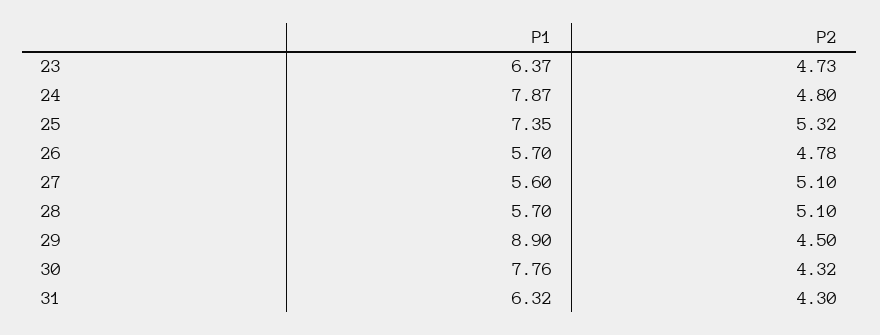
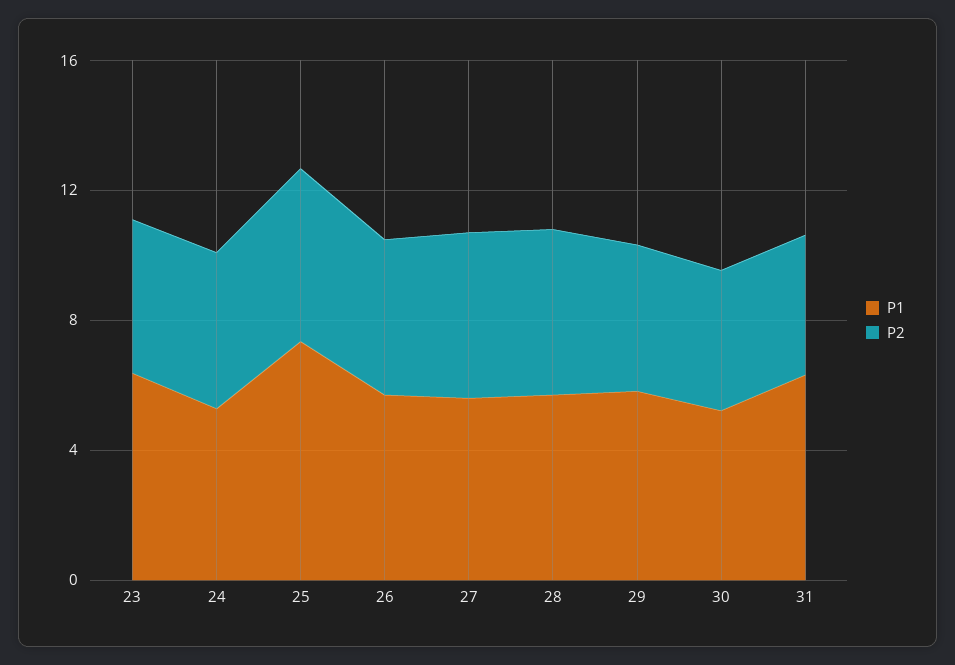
  {
    "P1": {
      "23": 6.37,
-     "24": 7.87,
+     "24": 5,
      "25": 7.35,
      "26": 5.7,
      "27": 5.6,
      "28": 5.7,
-     "29": 8.9,
+     "29": 6,
-     "30": 7.76,
+     "30": 5,
      "31": 6.32
    },
    "P2": {
      "23": 4.73,
      "24": 4.8,
      "25": 5.32,
      "26": 4.78,
      "27": 5.1,
      "28": 5.1,
      "29": 4.5,
      "30": 4.32,
      "31": 4.3
    }
  }

